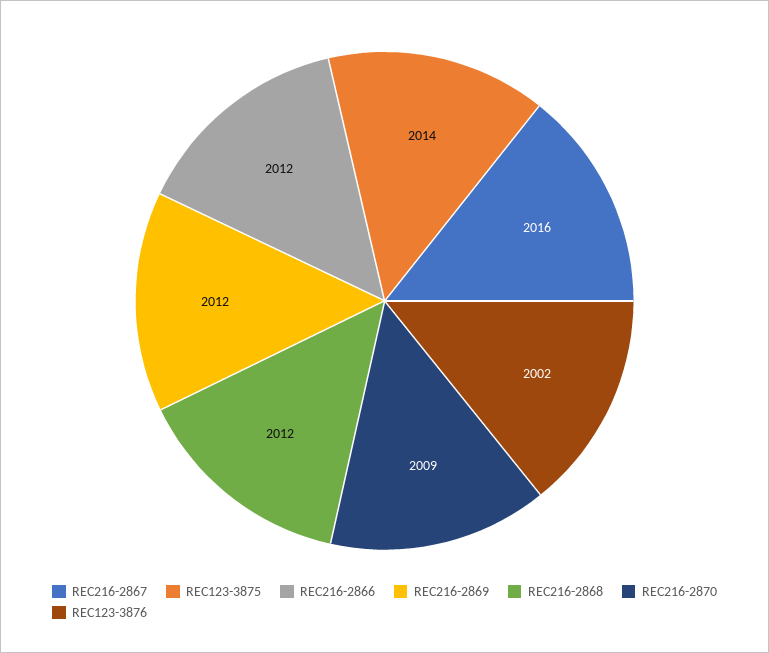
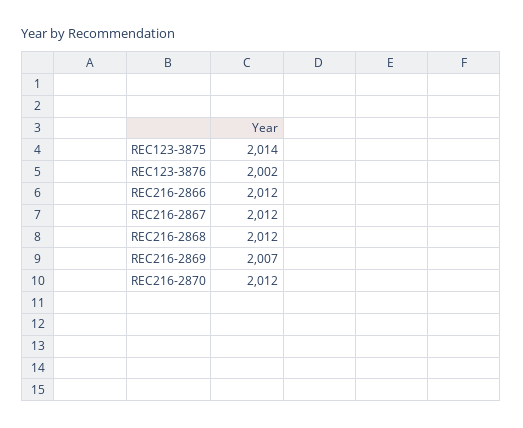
  {
-   "REC216-2867": 2016,
+   "REC216-2867": 2012,
    "REC123-3875": 2014,
    "REC216-2866": 2012,
-   "REC216-2869": 2012,
+   "REC216-2869": 2007,
    "REC216-2868": 2012,
-   "REC216-2870": 2009,
+   "REC216-2870": 2012,
    "REC123-3876": 2002
  }

